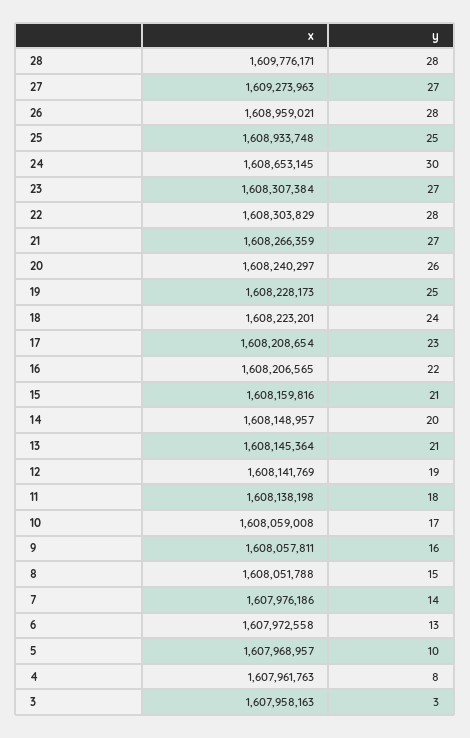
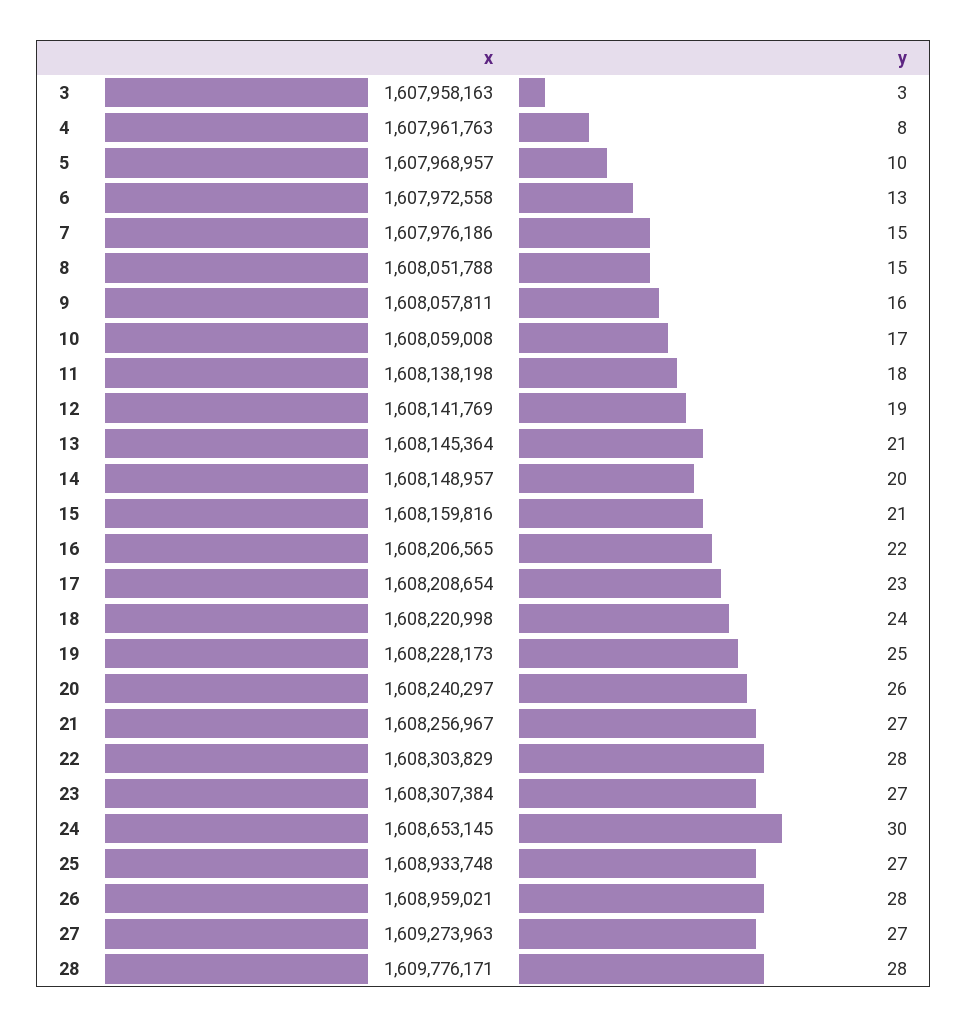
  {
    "x": {
      "28": 1609776171,
      "27": 1609273963,
      "26": 1608959021,
      "25": 1608933748,
      "24": 1608653145,
      "23": 1608307384,
      "22": 1608303829,
-     "21": 1608266359,
+     "21": 1608256967,
      "20": 1608240297,
      "19": 1608228173,
-     "18": 1608223201,
+     "18": 1608220998,
      "17": 1608208654,
      "16": 1608206565,
      "15": 1608159816,
      "14": 1608148957,
      "13": 1608145364,
      "12": 1608141769,
      "11": 1608138198,
      "10": 1608059008,
      "9": 1608057811,
      "8": 1608051788,
      "7": 1607976186,
      "6": 1607972558,
      "5": 1607968957,
      "4": 1607961763,
      "3": 1607958163
    },
    "y": {
      "28": 28,
      "27": 27,
      "26": 28,
-     "25": 25,
+     "25": 27,
      "24": 30,
      "23": 27,
      "22": 28,
      "21": 27,
      "20": 26,
      "19": 25,
      "18": 24,
      "17": 23,
      "16": 22,
      "15": 21,
      "14": 20,
      "13": 21,
      "12": 19,
      "11": 18,
      "10": 17,
      "9": 16,
      "8": 15,
-     "7": 14,
+     "7": 15,
      "6": 13,
      "5": 10,
      "4": 8,
      "3": 3
    }
  }

